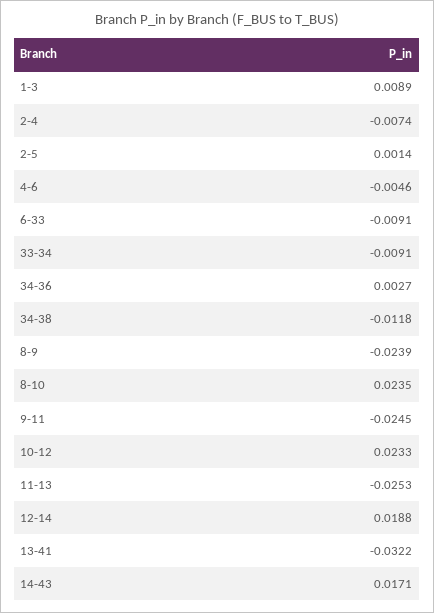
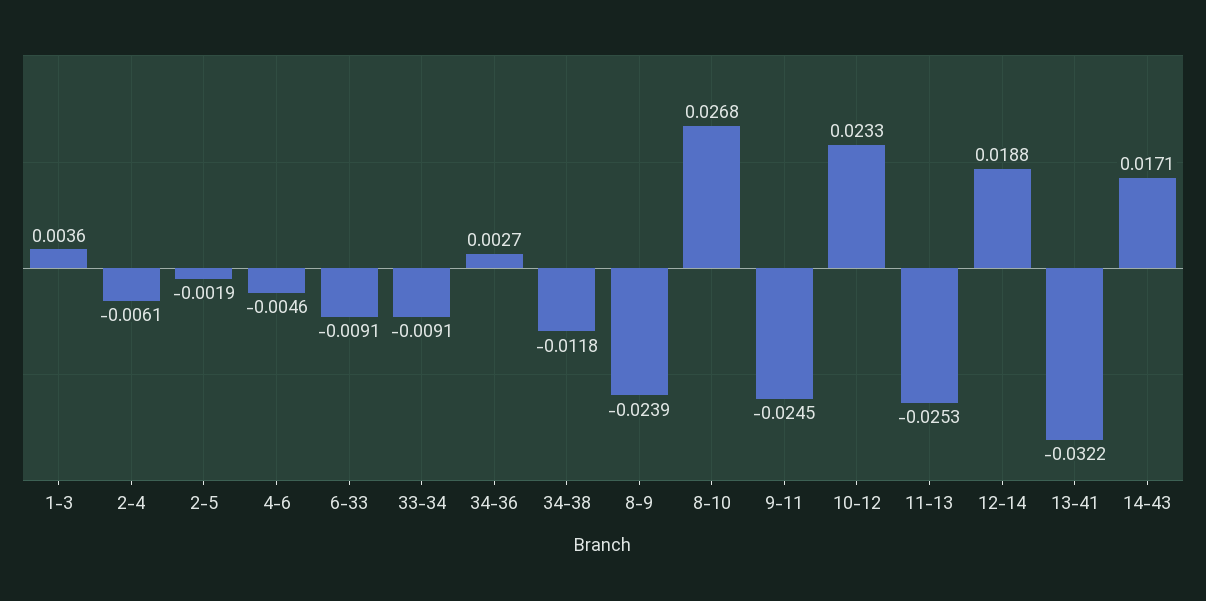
  {
-   "1-3": 0.0089,
+   "1-3": 0.0036,
-   "2-4": -0.0074,
+   "2-4": -0.0061,
-   "2-5": 0.0014,
+   "2-5": -0.0019,
    "4-6": -0.0046,
    "6-33": -0.0091,
    "33-34": -0.0091,
    "34-36": 0.0027,
    "34-38": -0.0118,
    "8-9": -0.0239,
-   "8-10": 0.0235,
+   "8-10": 0.0268,
    "9-11": -0.0245,
    "10-12": 0.0233,
    "11-13": -0.0253,
    "12-14": 0.0188,
    "13-41": -0.0322,
    "14-43": 0.0171
  }

